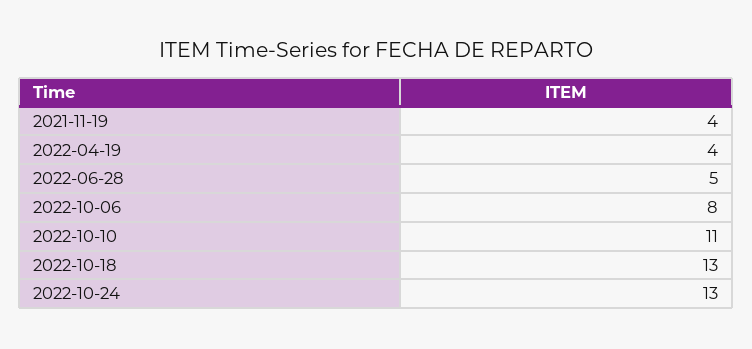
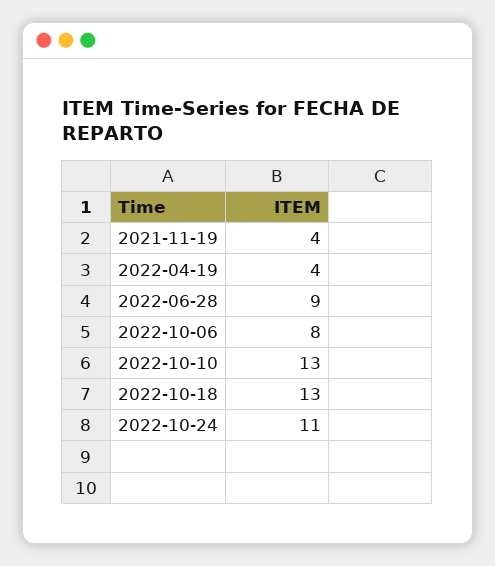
  {
    "2021-11-19": 4,
    "2022-04-19": 4,
-   "2022-06-28": 5,
+   "2022-06-28": 9,
    "2022-10-06": 8,
-   "2022-10-10": 11,
+   "2022-10-10": 13,
    "2022-10-18": 13,
-   "2022-10-24": 13
+   "2022-10-24": 11
  }

